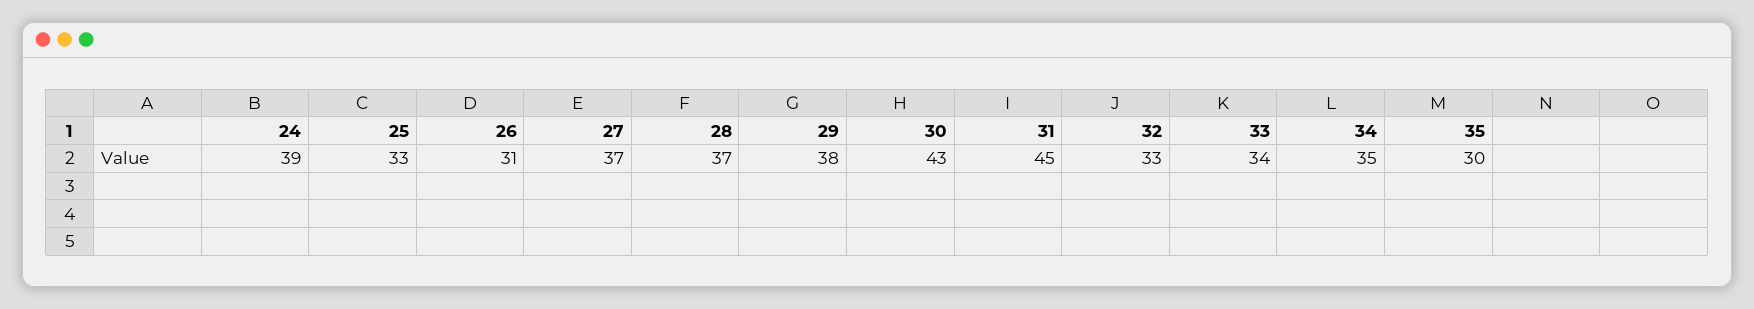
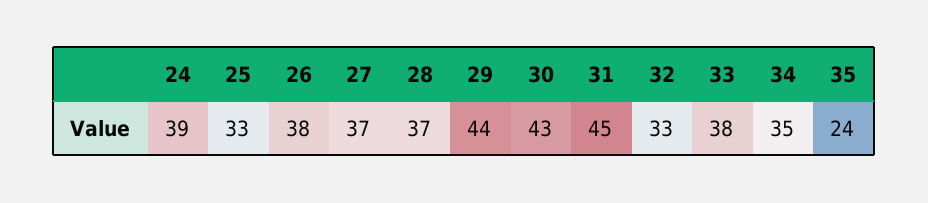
  {
    "24": 39,
    "25": 33,
-   "26": 31,
+   "26": 38,
    "27": 37,
    "28": 37,
-   "29": 38,
+   "29": 44,
    "30": 43,
    "31": 45,
    "32": 33,
-   "33": 34,
+   "33": 38,
    "34": 35,
-   "35": 30
+   "35": 24
  }

